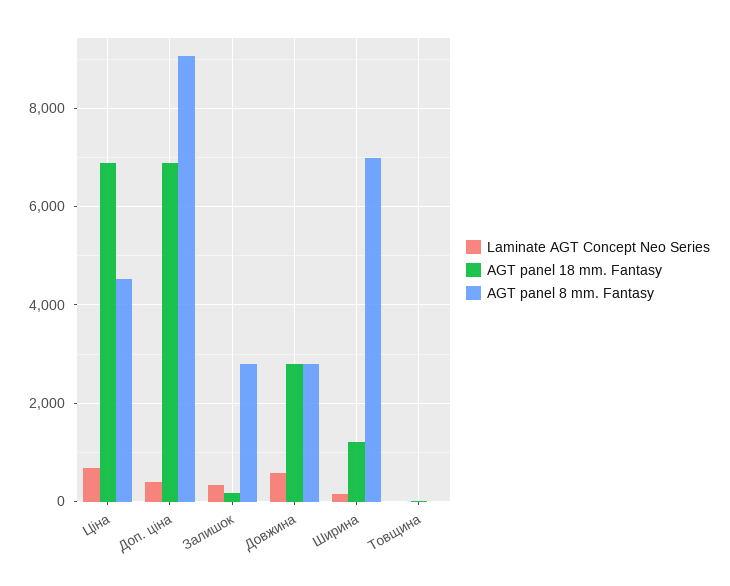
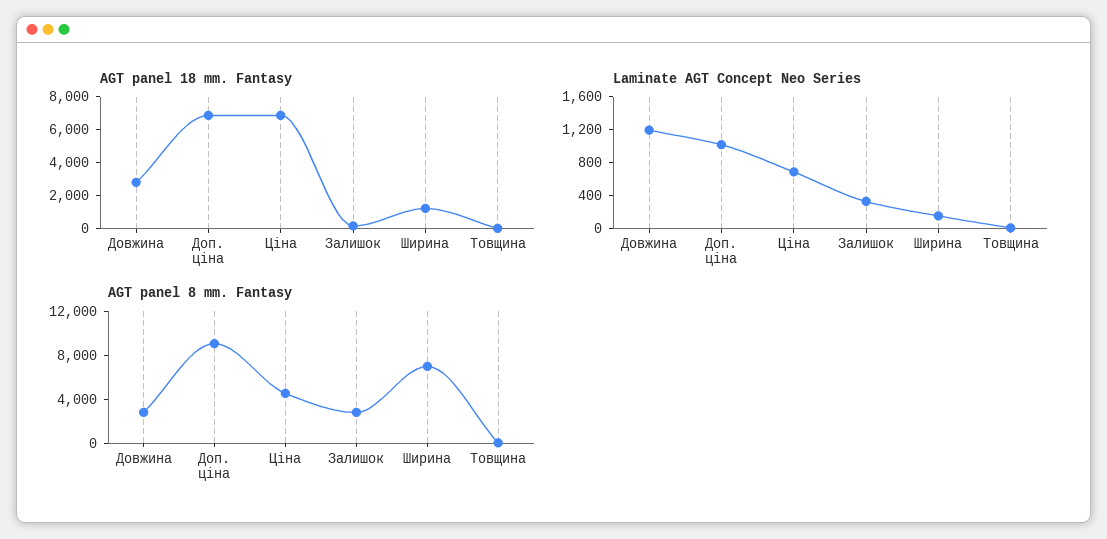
  {
    "Laminate AGT Concept Neo Series": {
      "Ціна": 700,
-     "Доп. ціна": 400,
+     "Доп. ціна": 1000,
      "Залишок": 300,
-     "Довжина": 600,
+     "Довжина": 1200,
      "Ширина": 200,
      "Товщина": 0
    },
    "AGT panel 18 mm. Fantasy": {
      "Ціна": 6800,
      "Доп. ціна": 6800,
      "Залишок": 200,
      "Довжина": 2800,
      "Ширина": 1200,
      "Товщина": 0
    },
    "AGT panel 8 mm. Fantasy": {
      "Ціна": 4600,
      "Доп. ціна": 9000,
      "Залишок": 2800,
      "Довжина": 2800,
      "Ширина": 7000,
      "Товщина": 0
    }
  }

